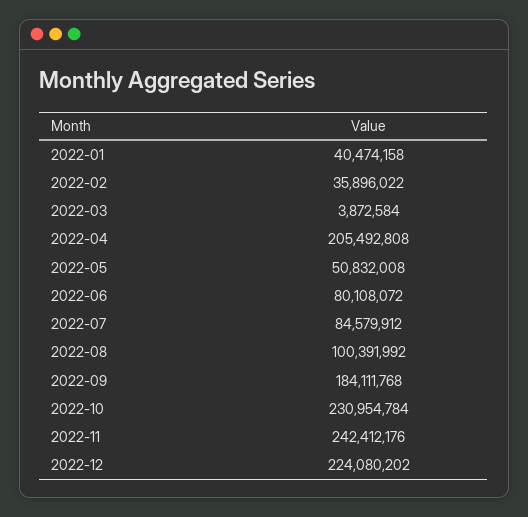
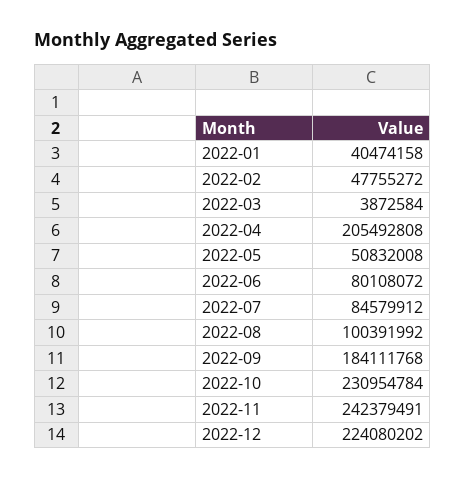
  {
    "2022-01": 40474158,
-   "2022-02": 35896022,
+   "2022-02": 47755272,
    "2022-03": 3872584,
    "2022-04": 205492808,
    "2022-05": 50832008,
    "2022-06": 80108072,
    "2022-07": 84579912,
    "2022-08": 100391992,
    "2022-09": 184111768,
    "2022-10": 230954784,
-   "2022-11": 242412176,
+   "2022-11": 242379491,
    "2022-12": 224080202
  }

